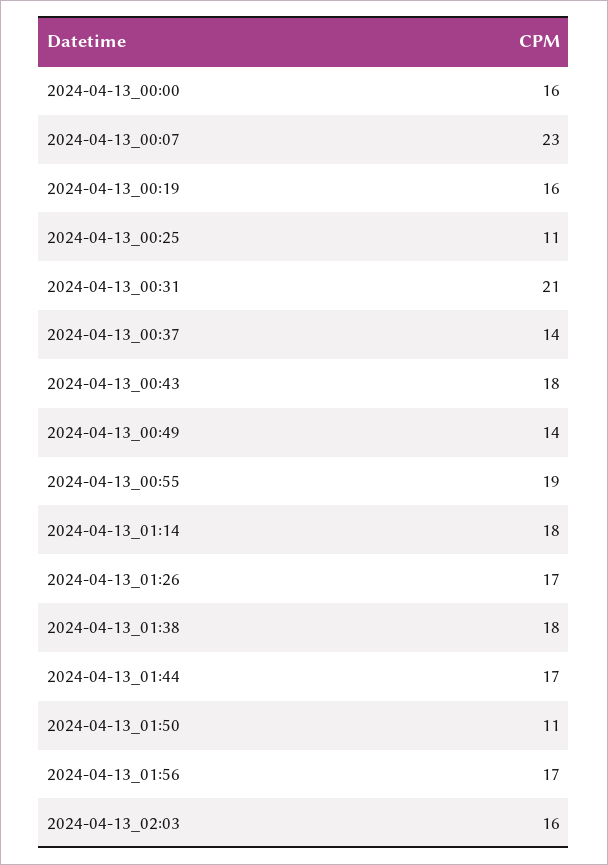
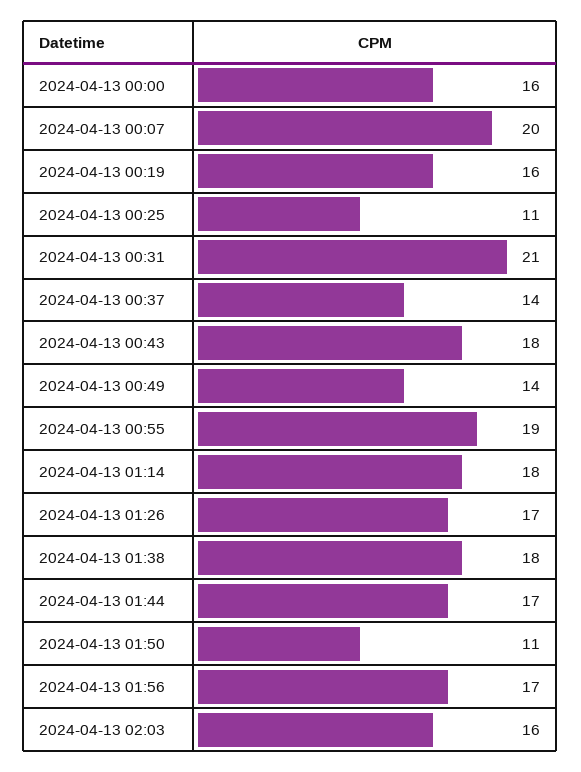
  {
    "2024-04-13_00:00": 16,
-   "2024-04-13_00:07": 23,
+   "2024-04-13_00:07": 20,
    "2024-04-13_00:19": 16,
    "2024-04-13_00:25": 11,
    "2024-04-13_00:31": 21,
    "2024-04-13_00:37": 14,
    "2024-04-13_00:43": 18,
    "2024-04-13_00:49": 14,
    "2024-04-13_00:55": 19,
    "2024-04-13_01:14": 18,
    "2024-04-13_01:26": 17,
    "2024-04-13_01:38": 18,
    "2024-04-13_01:44": 17,
    "2024-04-13_01:50": 11,
    "2024-04-13_01:56": 17,
    "2024-04-13_02:03": 16
  }

